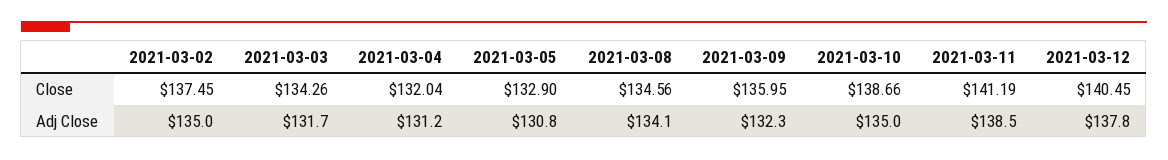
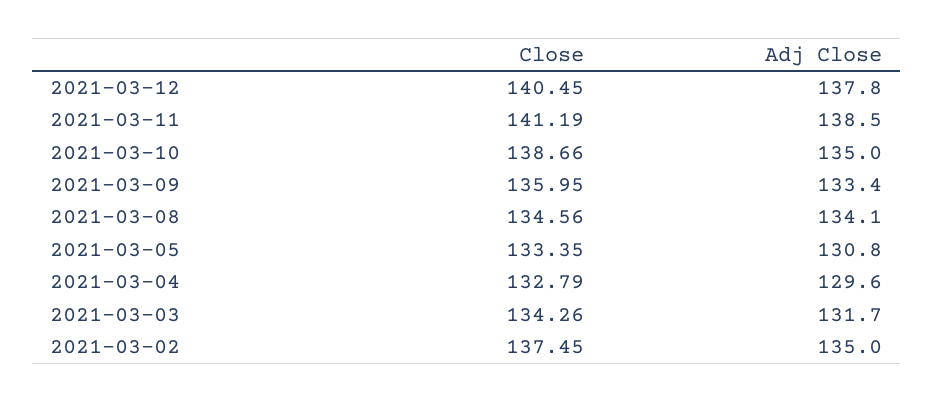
  {
    "2021-03-02": {
      "Close": 137.45,
      "Adj Close": 135
    },
    "2021-03-03": {
      "Close": 134.26,
      "Adj Close": 131.7
    },
    "2021-03-04": {
-     "Close": 132.04,
+     "Close": 132.79,
-     "Adj Close": 131.2
+     "Adj Close": 129.6
    },
    "2021-03-05": {
-     "Close": 132.9,
+     "Close": 133.35,
      "Adj Close": 130.8
    },
    "2021-03-08": {
      "Close": 134.56,
      "Adj Close": 134.1
    },
    "2021-03-09": {
      "Close": 135.95,
-     "Adj Close": 132.3
+     "Adj Close": 133.4
    },
    "2021-03-10": {
      "Close": 138.66,
      "Adj Close": 135
    },
    "2021-03-11": {
      "Close": 141.19,
      "Adj Close": 138.5
    },
    "2021-03-12": {
      "Close": 140.45,
      "Adj Close": 137.8
    }
  }

